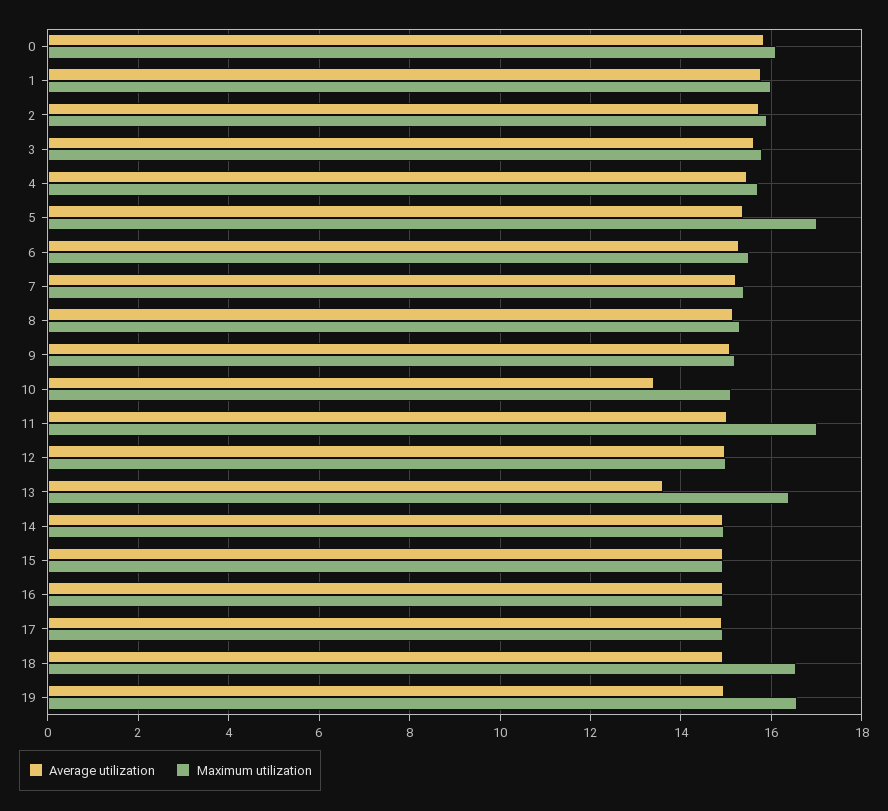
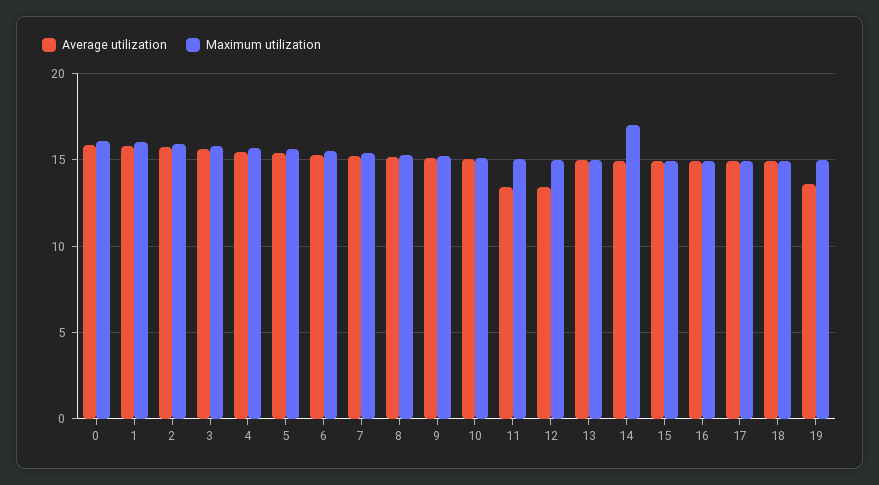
  {
    "Average utilization": {
      "0": 15.8,
      "1": 15.8,
      "2": 15.8,
      "3": 15.6,
      "4": 15.4,
      "5": 15.4,
      "6": 15.2,
      "7": 15.2,
      "8": 15.2,
      "9": 15,
-     "10": 13.4,
+     "10": 15,
-     "11": 15,
+     "11": 13.5,
-     "12": 15,
+     "12": 13.5,
-     "13": 13.6,
+     "13": 15,
      "14": 15,
      "15": 15,
      "16": 15,
      "17": 15,
      "18": 15,
-     "19": 15
+     "19": 13.5
    },
    "Maximum utilization": {
      "0": 16.2,
      "1": 16,
      "2": 16,
      "3": 15.8,
      "4": 15.8,
-     "5": 17,
+     "5": 15.5,
      "6": 15.6,
      "7": 15.4,
      "8": 15.4,
      "9": 15.2,
      "10": 15.2,
-     "11": 17,
+     "11": 15,
      "12": 15,
-     "13": 16.4,
+     "13": 15,
-     "14": 15,
+     "14": 17,
      "15": 15,
      "16": 15,
      "17": 15,
-     "18": 16.6,
+     "18": 15,
-     "19": 16.6
+     "19": 15
    }
  }

